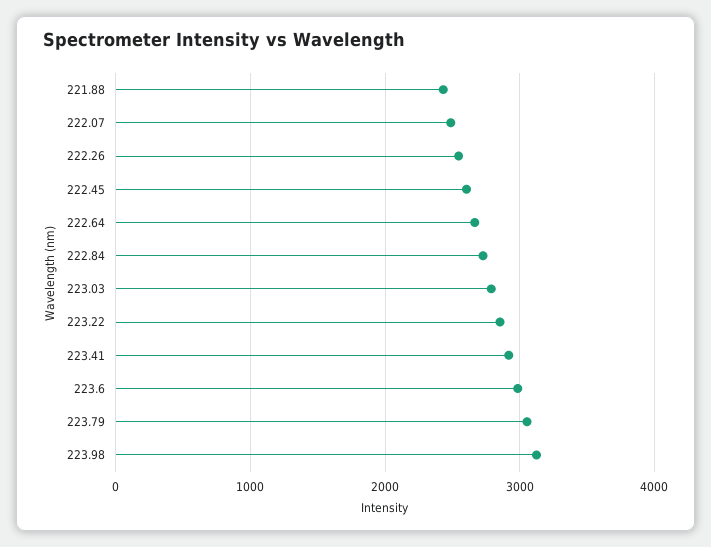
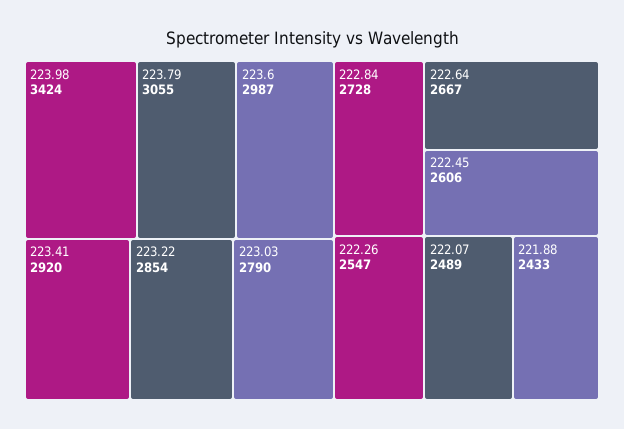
  {
    "221.88": 2433,
    "222.07": 2489,
    "222.26": 2547,
    "222.45": 2606,
    "222.64": 2667,
    "222.84": 2728,
    "223.03": 2790,
    "223.22": 2854,
    "223.41": 2920,
    "223.6": 2987,
    "223.79": 3055,
-   "223.98": 3100
+   "223.98": 3424
  }

